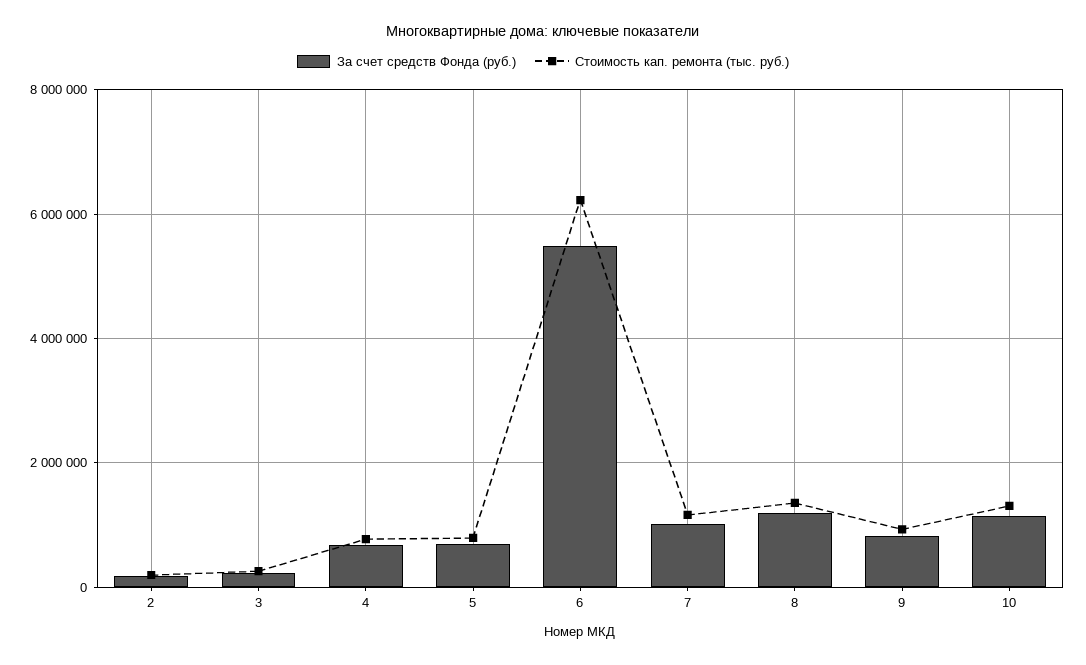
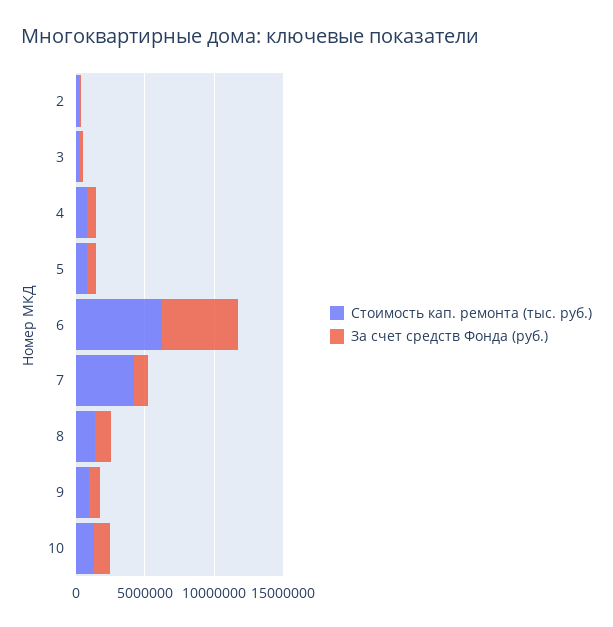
  {
    "За счет средств Фонда (руб.)": {
      "2": 200000,
      "3": 200000,
      "4": 600000,
      "5": 600000,
      "6": 5400000,
      "7": 1000000,
      "8": 1200000,
      "9": 800000,
      "10": 1200000
    },
    "Стоимость кап. ремонта (тыс. руб.)": {
      "2": 200000,
      "3": 200000,
      "4": 800000,
      "5": 800000,
      "6": 6200000,
-     "7": 1200000,
+     "7": 4000000,
      "8": 1400000,
      "9": 1000000,
      "10": 1400000
    }
  }

